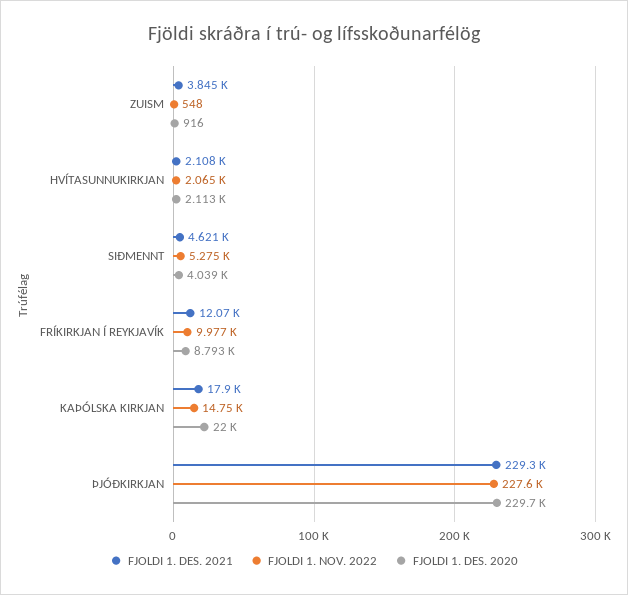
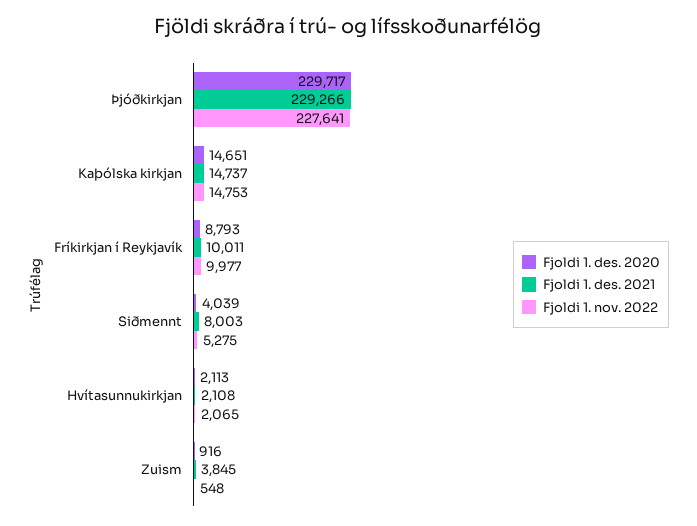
  {
    "FJOLDI 1. DES. 2021": {
      "ZUISM": 3845,
      "HVÍTASUNNUKIRKJAN": 2108,
-     "SIÐMENNT": 4621,
+     "SIÐMENNT": 8003,
-     "FRÍKIRKJAN Í REYKJAVÍK": 12070,
+     "FRÍKIRKJAN Í REYKJAVÍK": 10011,
-     "KAÞÓLSKA KIRKJAN": 17900,
+     "KAÞÓLSKA KIRKJAN": 14737,
      "ÞJÓÐKIRKJAN": 229266
    },
    "FJOLDI 1. NOV. 2022": {
      "ZUISM": 548,
      "HVÍTASUNNUKIRKJAN": 2065,
      "SIÐMENNT": 5275,
      "FRÍKIRKJAN Í REYKJAVÍK": 9977,
      "KAÞÓLSKA KIRKJAN": 14753,
      "ÞJÓÐKIRKJAN": 227641
    },
    "FJOLDI 1. DES. 2020": {
      "ZUISM": 916,
      "HVÍTASUNNUKIRKJAN": 2113,
      "SIÐMENNT": 4039,
      "FRÍKIRKJAN Í REYKJAVÍK": 8793,
-     "KAÞÓLSKA KIRKJAN": 22000,
+     "KAÞÓLSKA KIRKJAN": 14651,
      "ÞJÓÐKIRKJAN": 229717
    }
  }

